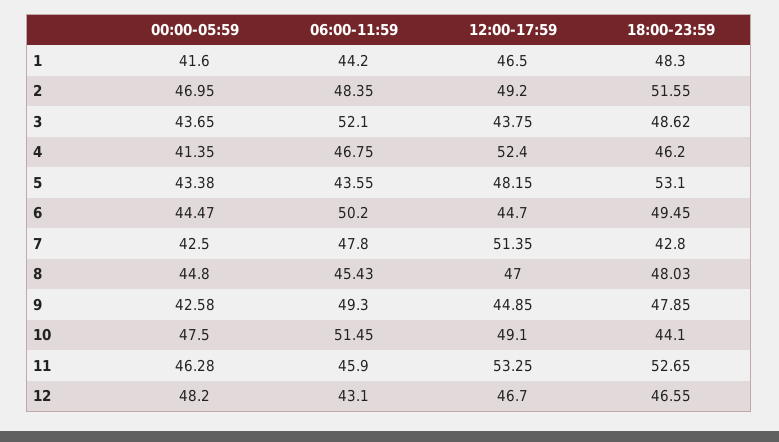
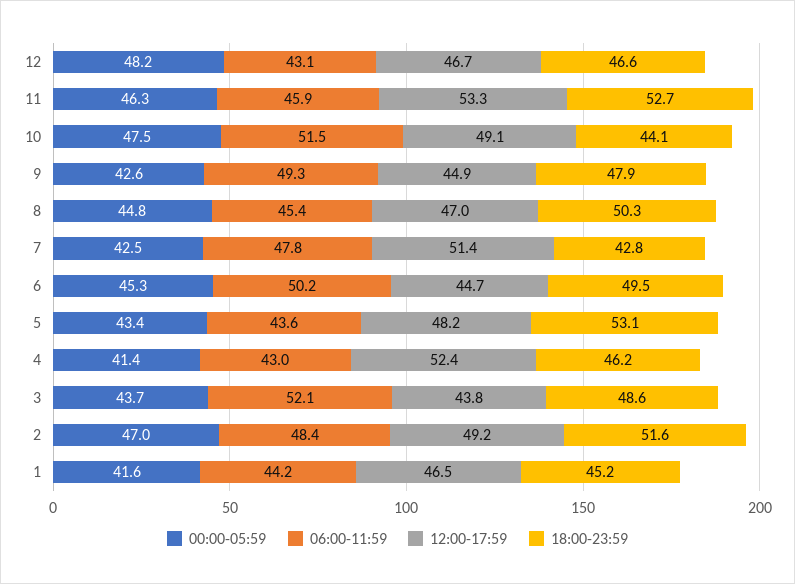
  {
    "00:00-05:59": {
      "1": 41.6,
      "2": 46.95,
      "3": 43.65,
      "4": 41.35,
      "5": 43.38,
-     "6": 44.47,
+     "6": 45.3,
      "7": 42.5,
      "8": 44.8,
      "9": 42.58,
      "10": 47.5,
      "11": 46.28,
      "12": 48.2
    },
    "06:00-11:59": {
      "1": 44.2,
      "2": 48.35,
      "3": 52.1,
-     "4": 46.75,
+     "4": 43,
      "5": 43.55,
      "6": 50.2,
      "7": 47.8,
      "8": 45.43,
      "9": 49.3,
      "10": 51.45,
      "11": 45.9,
      "12": 43.1
    },
    "12:00-17:59": {
      "1": 46.5,
      "2": 49.2,
      "3": 43.75,
      "4": 52.4,
      "5": 48.15,
      "6": 44.7,
      "7": 51.35,
      "8": 47,
      "9": 44.85,
      "10": 49.1,
      "11": 53.25,
      "12": 46.7
    },
    "18:00-23:59": {
-     "1": 48.3,
+     "1": 45.2,
      "2": 51.55,
      "3": 48.62,
      "4": 46.2,
      "5": 53.1,
      "6": 49.45,
      "7": 42.8,
-     "8": 48.03,
+     "8": 50.3,
      "9": 47.85,
      "10": 44.1,
      "11": 52.65,
      "12": 46.55
    }
  }

